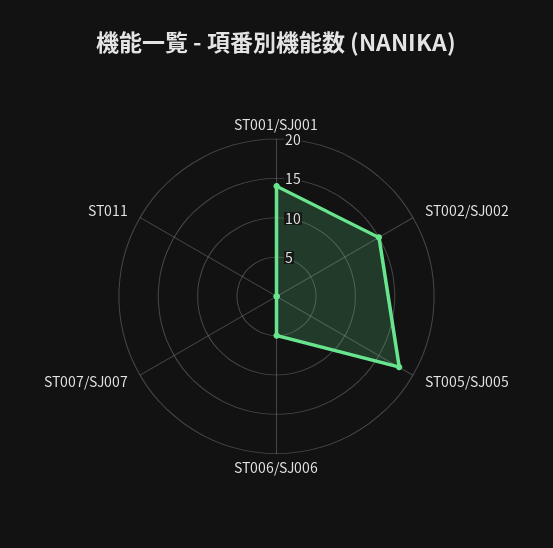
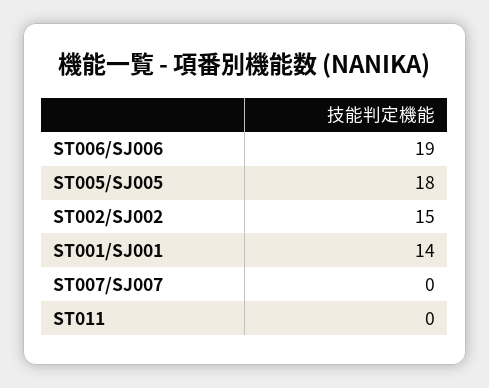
  {
    "ST001/SJ001": 14,
    "ST002/SJ002": 15,
    "ST005/SJ005": 18,
-   "ST006/SJ006": 5,
+   "ST006/SJ006": 19,
    "ST007/SJ007": 0,
    "ST011": 0
  }

